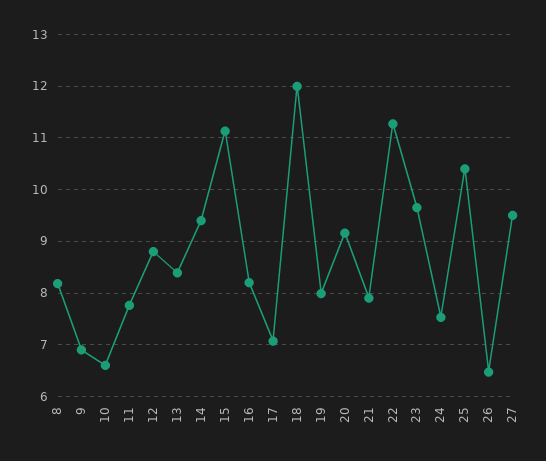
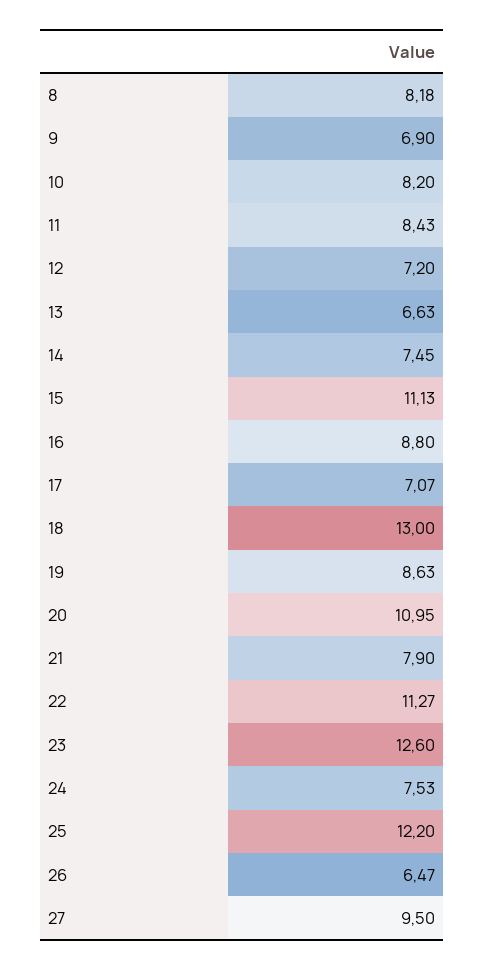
  {
    "8": 8.18,
    "9": 6.9,
-   "10": 6.6,
+   "10": 8.2,
-   "11": 7.8,
+   "11": 8.43,
-   "12": 8.8,
+   "12": 7.2,
-   "13": 8.4,
+   "13": 6.63,
-   "14": 9.4,
+   "14": 7.45,
    "15": 11.13,
-   "16": 8.2,
+   "16": 8.8,
    "17": 7.07,
-   "18": 12,
+   "18": 13,
-   "19": 8,
+   "19": 8.63,
-   "20": 9.2,
+   "20": 10.95,
    "21": 7.9,
    "22": 11.27,
-   "23": 9.6,
+   "23": 12.6,
    "24": 7.53,
-   "25": 10.4,
+   "25": 12.2,
    "26": 6.47,
    "27": 9.5
  }

